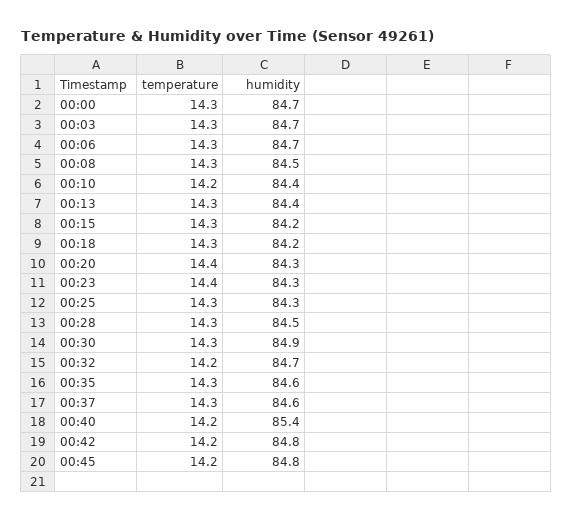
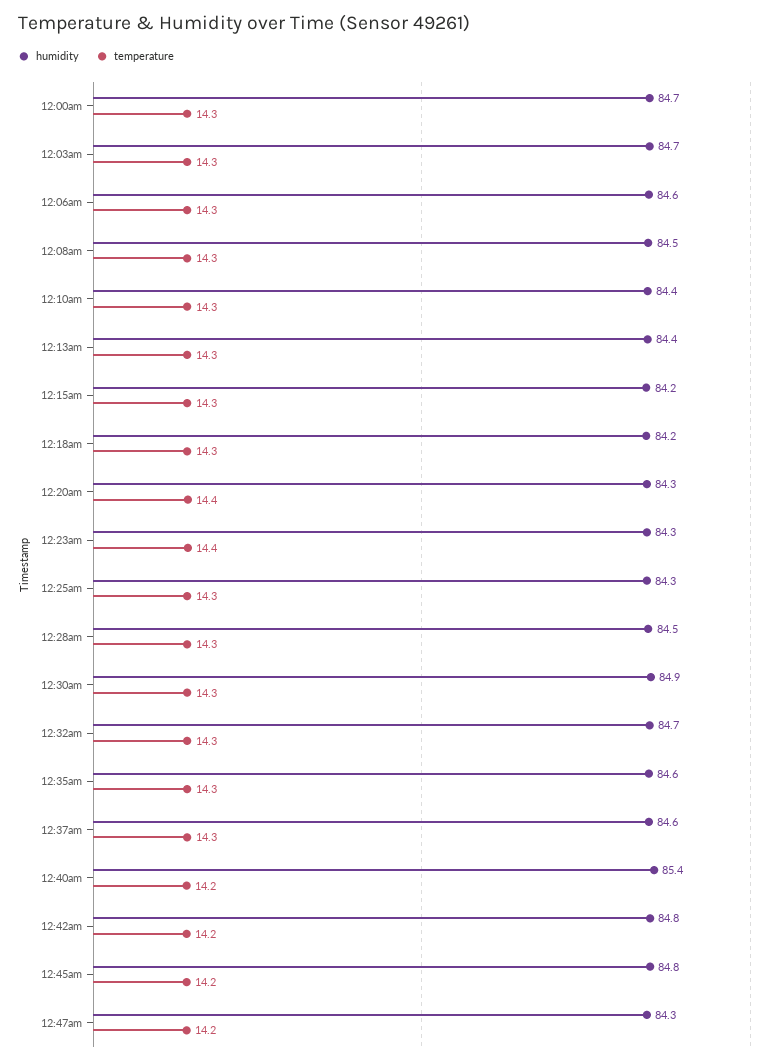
  {
    "temperature": {
      "00:00": 14.3,
      "00:03": 14.3,
      "00:06": 14.3,
      "00:08": 14.3,
-     "00:10": 14.2,
+     "00:10": 14.3,
      "00:13": 14.3,
      "00:15": 14.3,
      "00:18": 14.3,
      "00:20": 14.4,
      "00:23": 14.4,
      "00:25": 14.3,
      "00:28": 14.3,
      "00:30": 14.3,
-     "00:32": 14.2,
+     "00:32": 14.3,
      "00:35": 14.3,
      "00:37": 14.3,
      "00:40": 14.2,
      "00:42": 14.2,
-     "00:45": 14.2
+     "00:45": 14.2,
+     "12:47am": 14.2
    },
    "humidity": {
      "00:00": 84.7,
      "00:03": 84.7,
-     "00:06": 84.7,
+     "00:06": 84.6,
      "00:08": 84.5,
      "00:10": 84.4,
      "00:13": 84.4,
      "00:15": 84.2,
      "00:18": 84.2,
      "00:20": 84.3,
      "00:23": 84.3,
      "00:25": 84.3,
      "00:28": 84.5,
      "00:30": 84.9,
      "00:32": 84.7,
      "00:35": 84.6,
      "00:37": 84.6,
      "00:40": 85.4,
      "00:42": 84.8,
-     "00:45": 84.8
+     "00:45": 84.8,
+     "12:47am": 84.3
    }
  }

